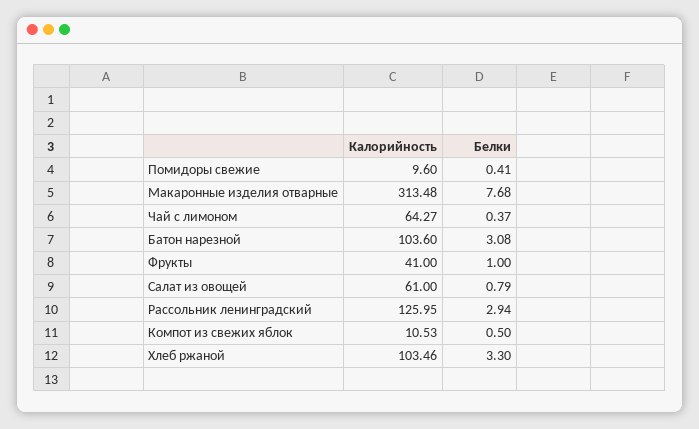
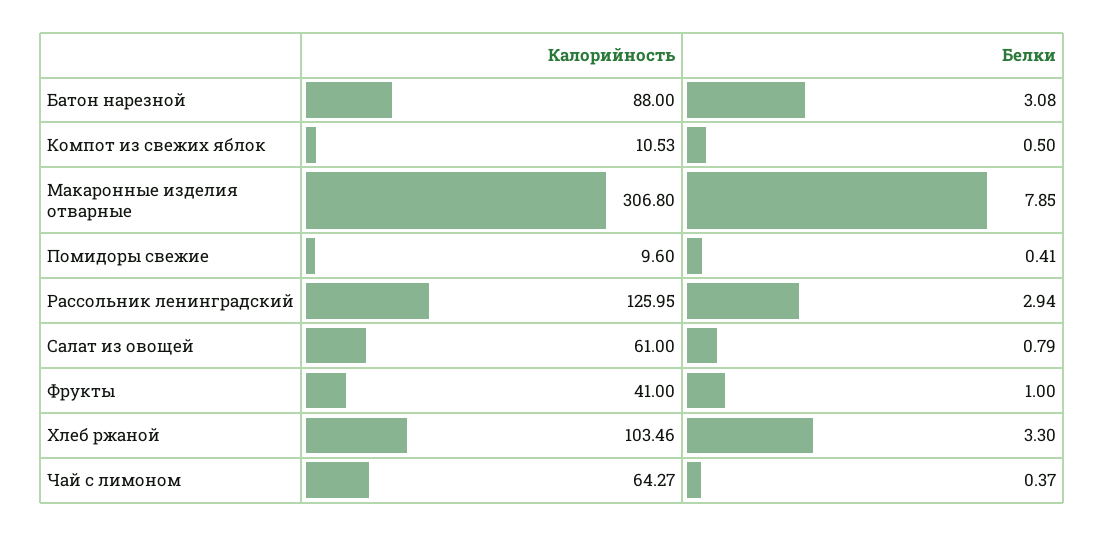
  {
    "Калорийность": {
      "Помидоры свежие": 9.6,
-     "Макаронные изделия отварные": 313.48,
+     "Макаронные изделия отварные": 306.8,
      "Чай с лимоном": 64.27,
-     "Батон нарезной": 103.6,
+     "Батон нарезной": 88,
      "Фрукты": 41,
      "Салат из овощей": 61,
      "Рассольник ленинградский": 125.95,
      "Компот из свежих яблок": 10.53,
      "Хлеб ржаной": 103.46
    },
    "Белки": {
      "Помидоры свежие": 0.41,
-     "Макаронные изделия отварные": 7.68,
+     "Макаронные изделия отварные": 7.85,
      "Чай с лимоном": 0.37,
      "Батон нарезной": 3.08,
      "Фрукты": 1,
      "Салат из овощей": 0.79,
      "Рассольник ленинградский": 2.94,
      "Компот из свежих яблок": 0.5,
      "Хлеб ржаной": 3.3
    }
  }

